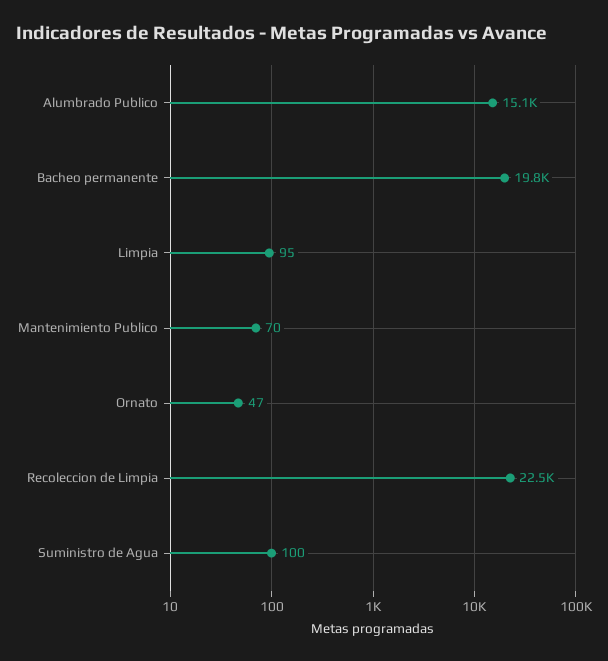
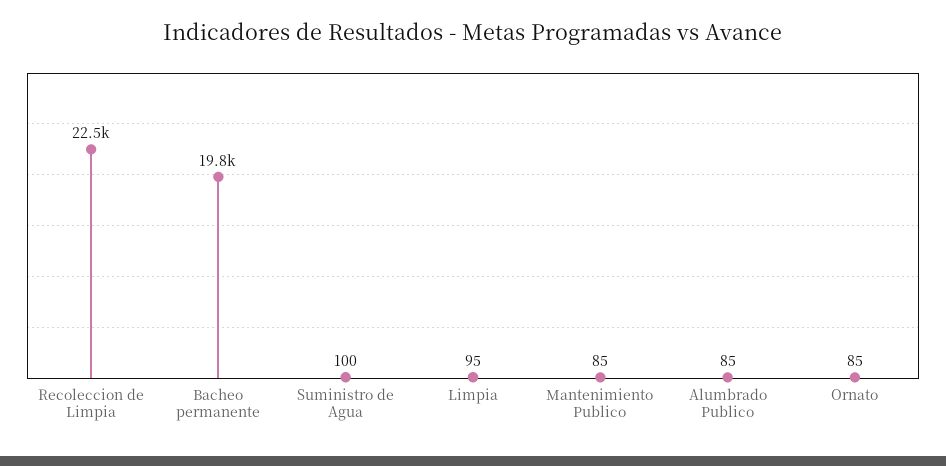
  {
-   "Alumbrado Publico": 15100,
+   "Alumbrado Publico": 85,
    "Bacheo permanente": 19800,
    "Limpia": 95,
-   "Mantenimiento Publico": 70,
+   "Mantenimiento Publico": 85,
-   "Ornato": 47,
+   "Ornato": 85,
    "Recoleccion de Limpia": 22500,
    "Suministro de Agua": 100
  }

